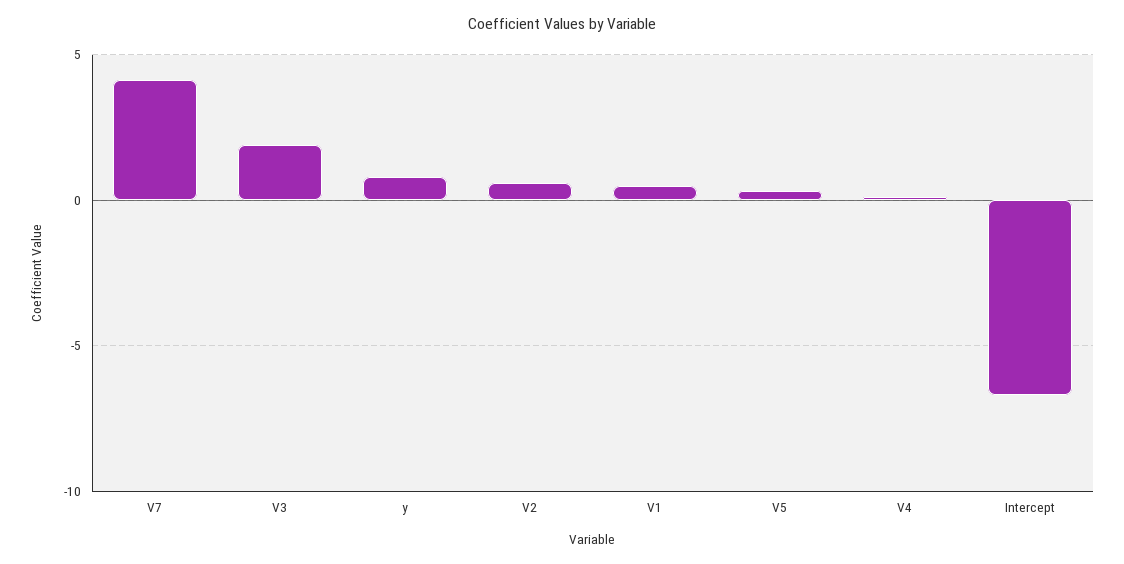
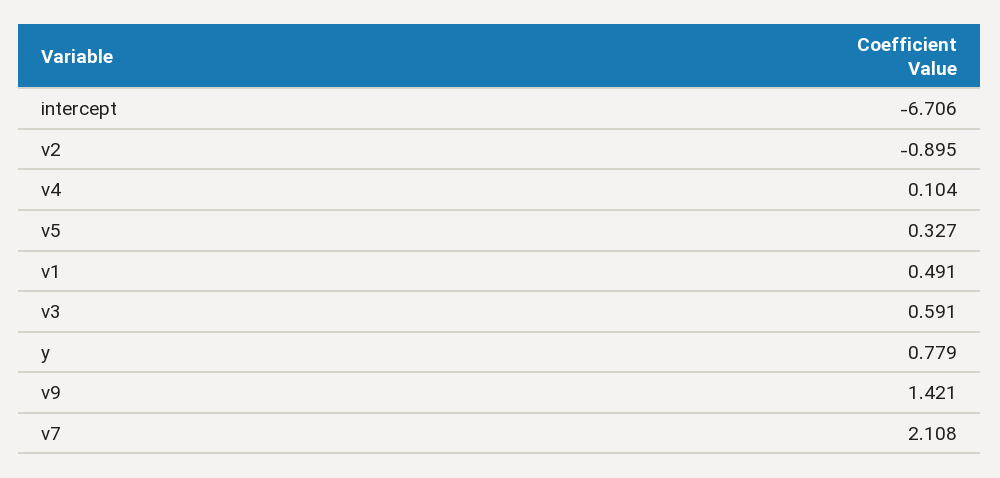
  {
-   "V7": 4,
+   "V7": 2.108,
-   "V3": 2,
+   "V3": 0.591,
    "y": 0.779,
-   "V2": 0.5,
+   "V2": -0.895,
    "V1": 0.491,
    "V5": 0.327,
    "V4": 0.104,
-   "Intercept": -6.706
+   "Intercept": -6.706,
+   "v9": 1.421
  }

